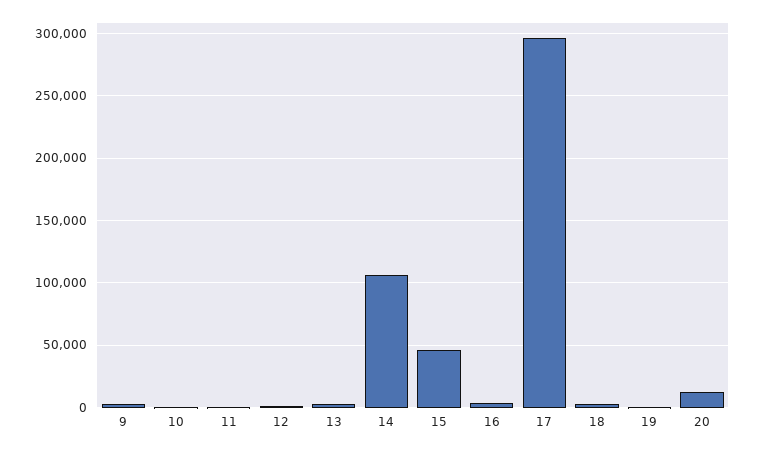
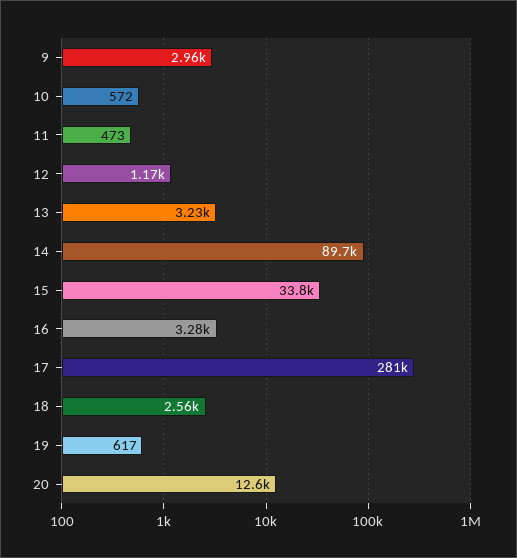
  {
    "9": 2960,
    "10": 572,
    "11": 473,
    "12": 1170,
    "13": 3230,
-   "14": 105000,
+   "14": 89700,
-   "15": 45000,
+   "15": 33800,
    "16": 3280,
-   "17": 295000,
+   "17": 281000,
    "18": 2560,
    "19": 617,
    "20": 12600
  }

